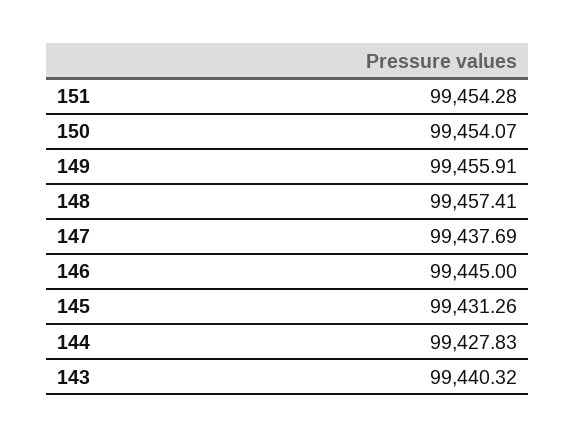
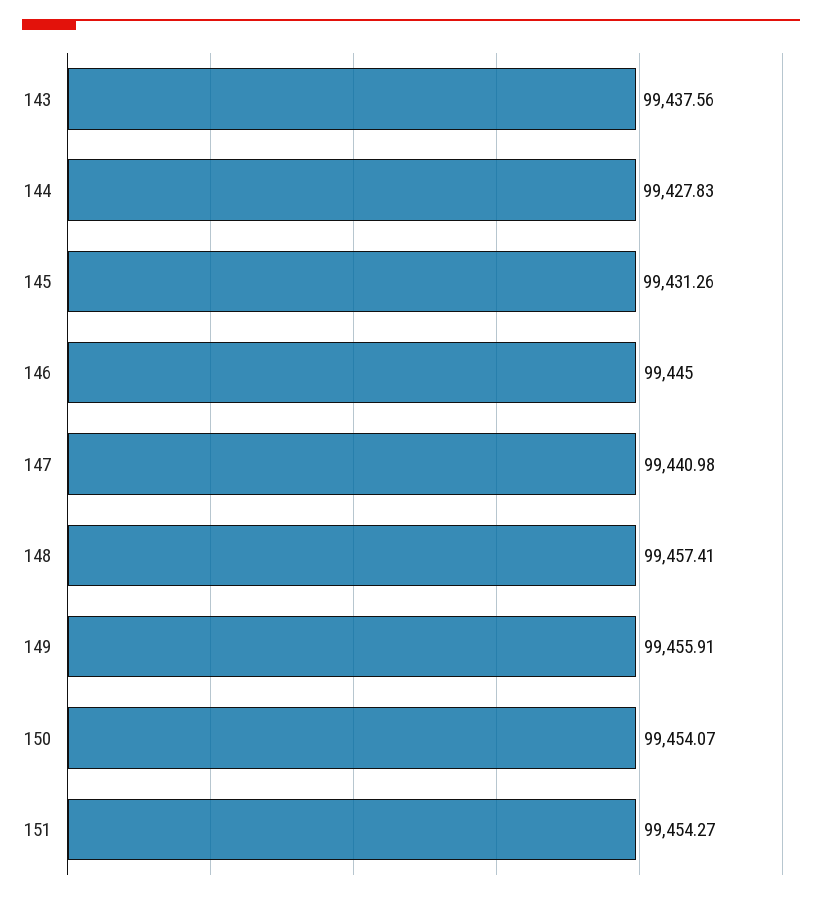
  {
-   "151": 99454.28,
+   "151": 99454.27,
    "150": 99454.07,
    "149": 99455.91,
    "148": 99457.41,
-   "147": 99437.69,
+   "147": 99440.98,
    "146": 99445,
    "145": 99431.26,
    "144": 99427.83,
-   "143": 99440.32
+   "143": 99437.56
  }

